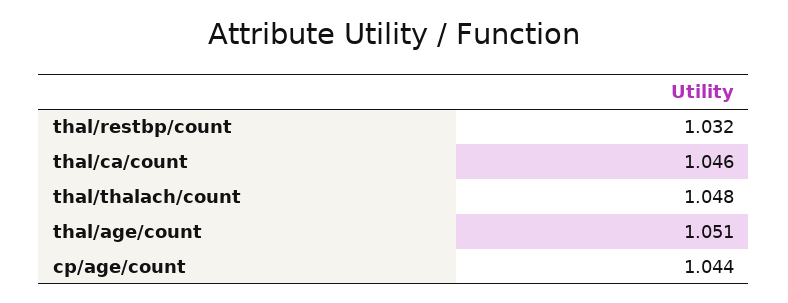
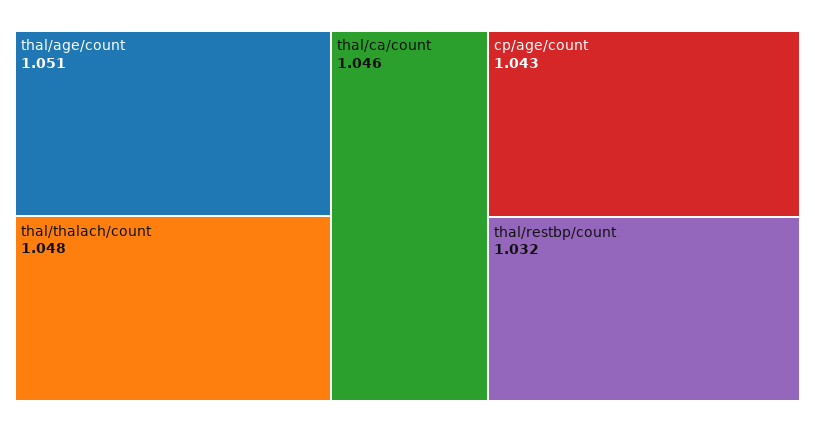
  {
    "thal/restbp/count": 1.032,
    "thal/ca/count": 1.046,
    "thal/thalach/count": 1.048,
    "thal/age/count": 1.051,
-   "cp/age/count": 1.044
+   "cp/age/count": 1.043
  }

